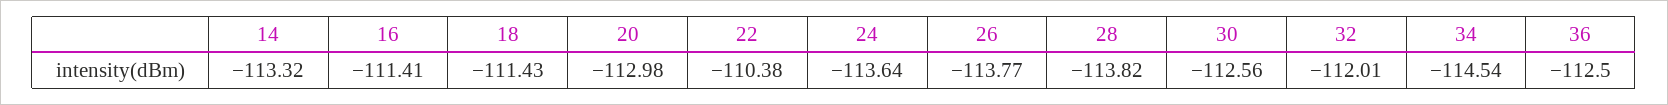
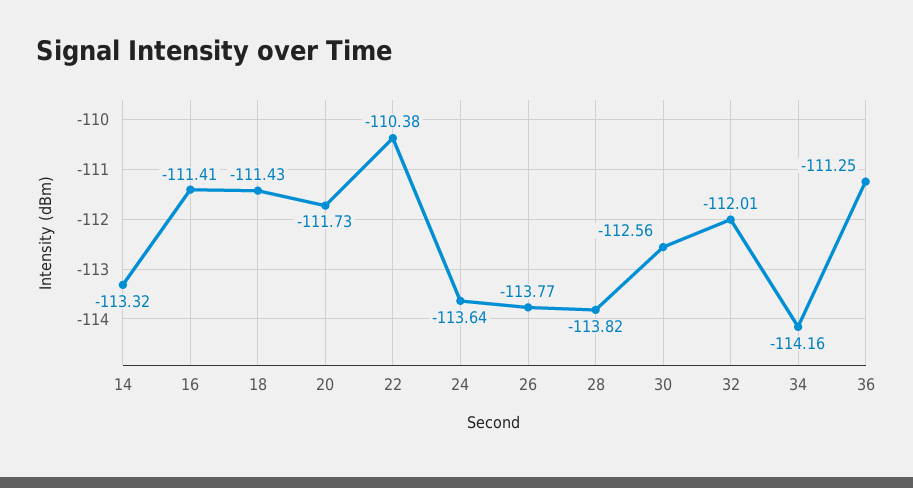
  {
    "14": -113.32,
    "16": -111.41,
    "18": -111.43,
-   "20": -112.98,
+   "20": -111.73,
    "22": -110.38,
    "24": -113.64,
    "26": -113.77,
    "28": -113.82,
    "30": -112.56,
    "32": -112.01,
-   "34": -114.54,
+   "34": -114.16,
-   "36": -112.5
+   "36": -111.25
  }

